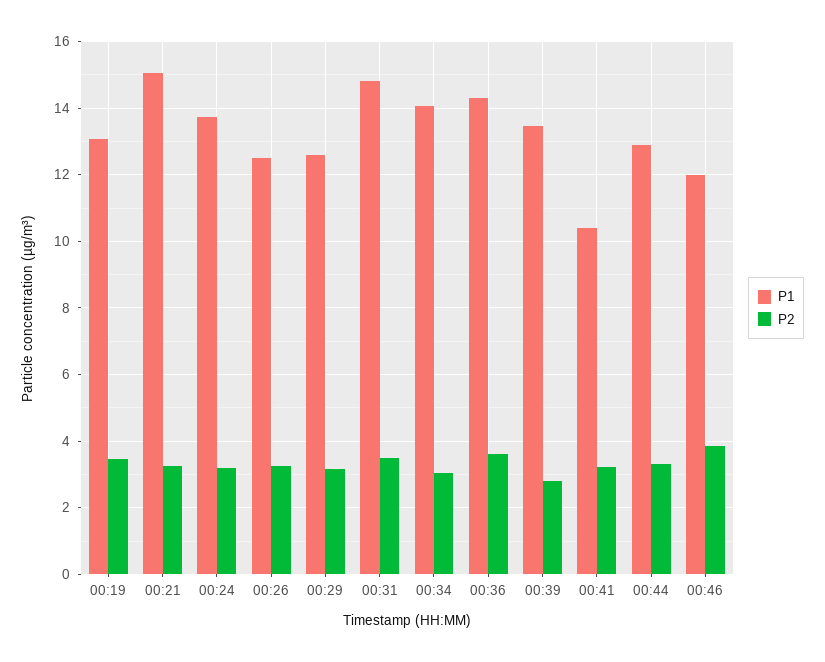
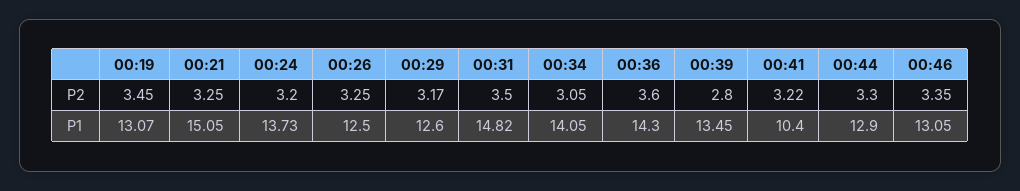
  {
    "P1": {
      "00:19": 13.07,
      "00:21": 15.05,
      "00:24": 13.73,
      "00:26": 12.5,
      "00:29": 12.6,
      "00:31": 14.82,
      "00:34": 14.05,
      "00:36": 14.3,
      "00:39": 13.45,
      "00:41": 10.4,
      "00:44": 12.9,
-     "00:46": 12
+     "00:46": 13.05
    },
    "P2": {
      "00:19": 3.45,
      "00:21": 3.25,
      "00:24": 3.2,
      "00:26": 3.25,
      "00:29": 3.17,
      "00:31": 3.5,
      "00:34": 3.05,
      "00:36": 3.6,
      "00:39": 2.8,
      "00:41": 3.22,
      "00:44": 3.3,
-     "00:46": 3.8
+     "00:46": 3.35
    }
  }

